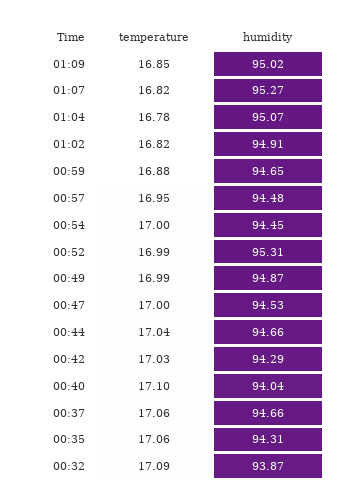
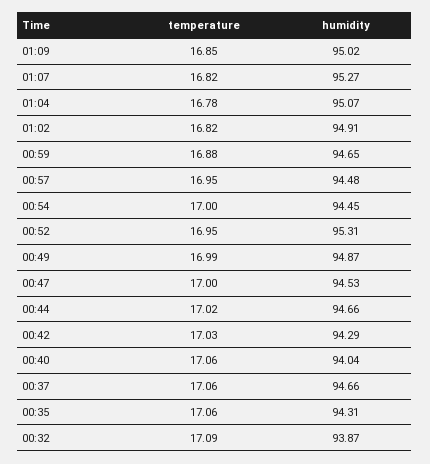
  {
    "temperature": {
      "01:09": 16.85,
      "01:07": 16.82,
      "01:04": 16.78,
      "01:02": 16.82,
      "00:59": 16.88,
      "00:57": 16.95,
      "00:54": 17,
-     "00:52": 16.99,
+     "00:52": 16.95,
      "00:49": 16.99,
      "00:47": 17,
-     "00:44": 17.04,
+     "00:44": 17.02,
      "00:42": 17.03,
-     "00:40": 17.1,
+     "00:40": 17.06,
      "00:37": 17.06,
      "00:35": 17.06,
      "00:32": 17.09
    },
    "humidity": {
      "01:09": 95.02,
      "01:07": 95.27,
      "01:04": 95.07,
      "01:02": 94.91,
      "00:59": 94.65,
      "00:57": 94.48,
      "00:54": 94.45,
      "00:52": 95.31,
      "00:49": 94.87,
      "00:47": 94.53,
      "00:44": 94.66,
      "00:42": 94.29,
      "00:40": 94.04,
      "00:37": 94.66,
      "00:35": 94.31,
      "00:32": 93.87
    }
  }

